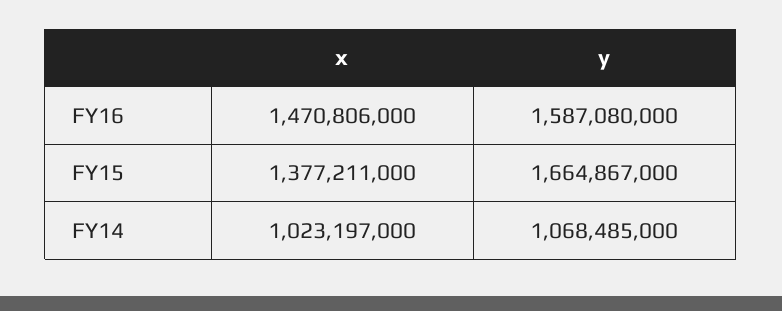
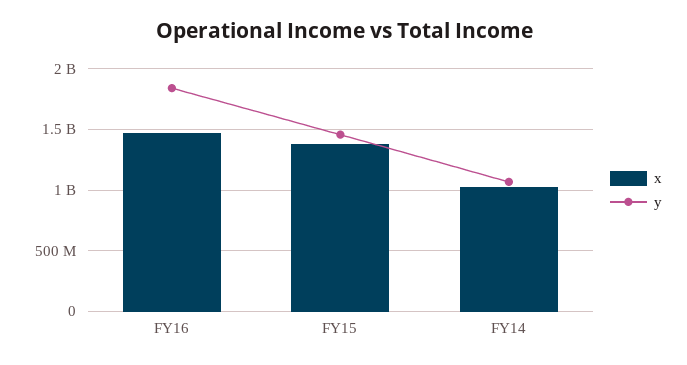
  {
    "x": {
      "FY16": 1470806000,
      "FY15": 1377211000,
      "FY14": 1023197000
    },
    "y": {
-     "FY16": 1587080000,
+     "FY16": 1850000000,
-     "FY15": 1664867000,
+     "FY15": 1450000000,
      "FY14": 1068485000
    }
  }

